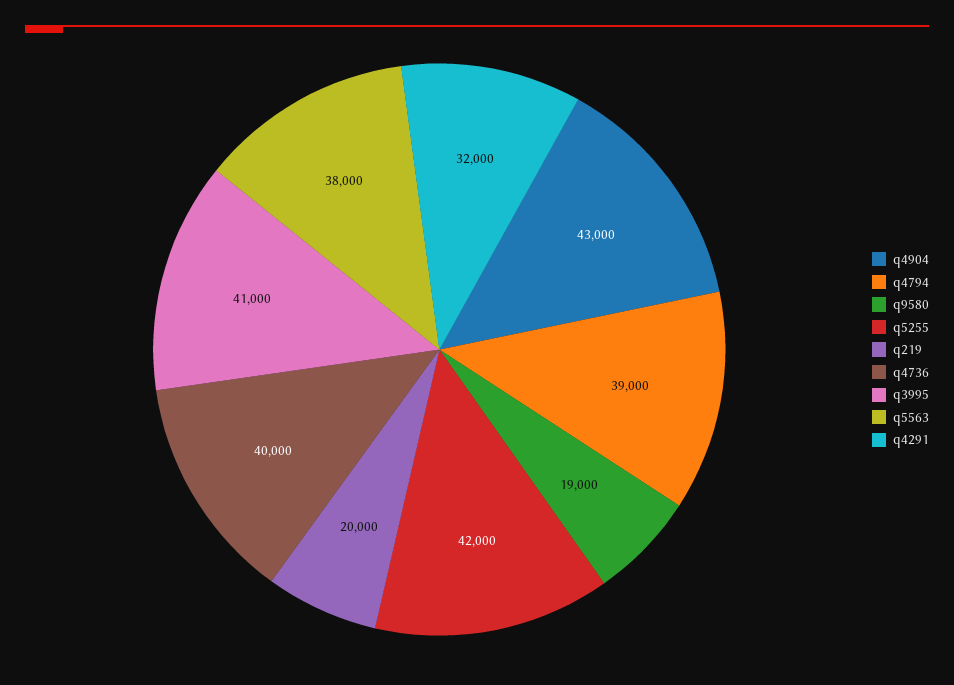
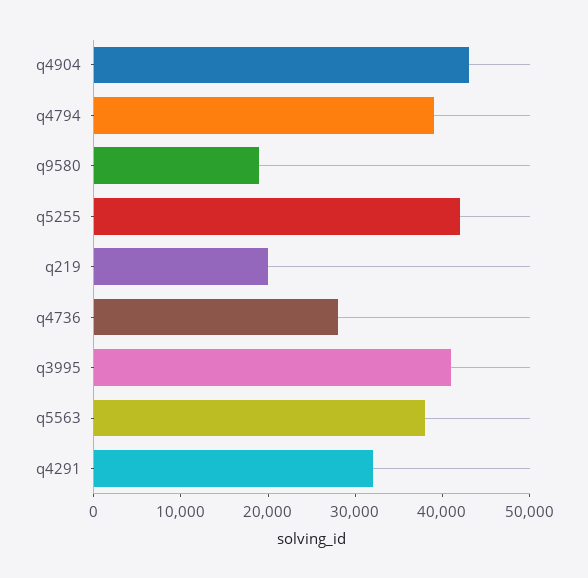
  {
    "q4904": 43000,
    "q4794": 39000,
    "q9580": 19000,
    "q5255": 42000,
    "q219": 20000,
-   "q4736": 40000,
+   "q4736": 28000,
    "q3995": 41000,
    "q5563": 38000,
    "q4291": 32000
  }

